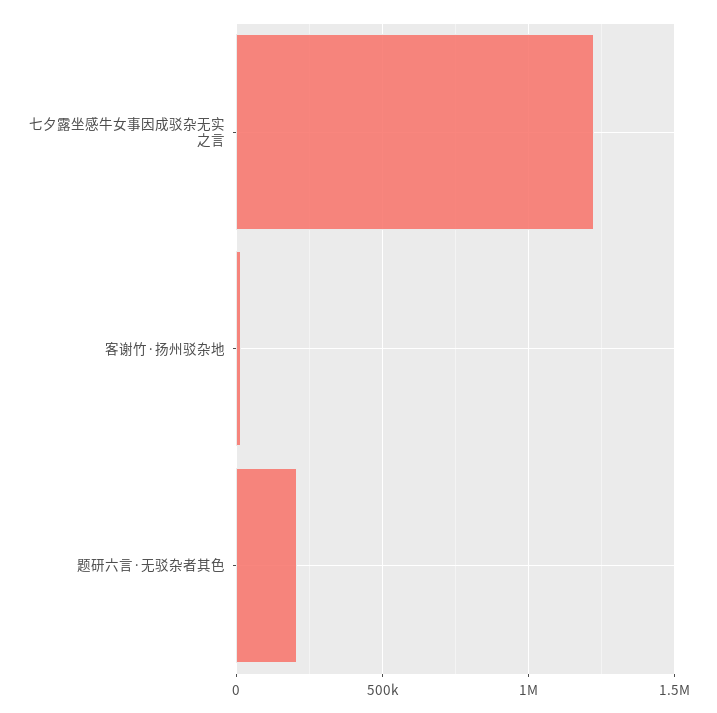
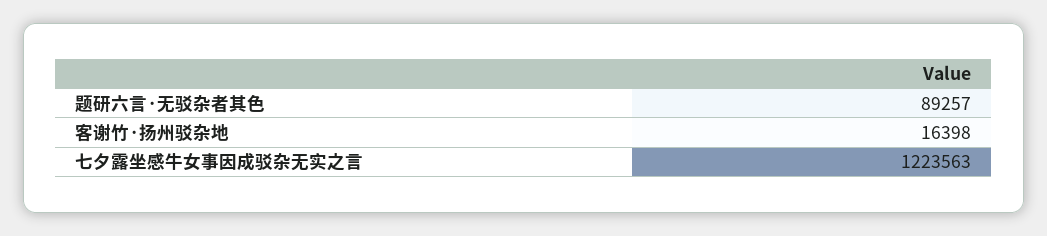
  {
    "七夕露坐感牛女事因成驳杂无实之言": 1223563,
    "客谢竹·扬州驳杂地": 16398,
-   "题研六言·无驳杂者其色": 200000
+   "题研六言·无驳杂者其色": 89257
  }

